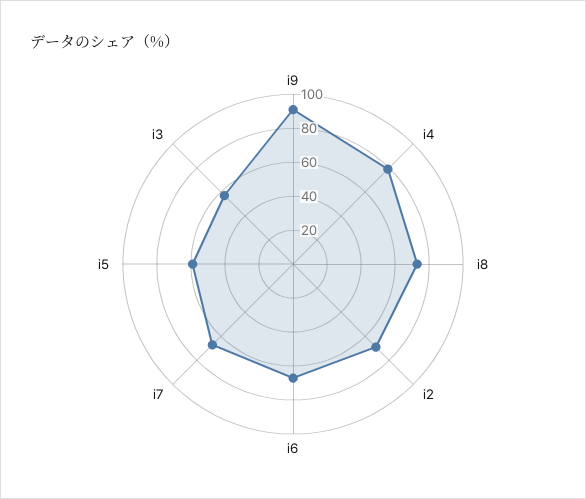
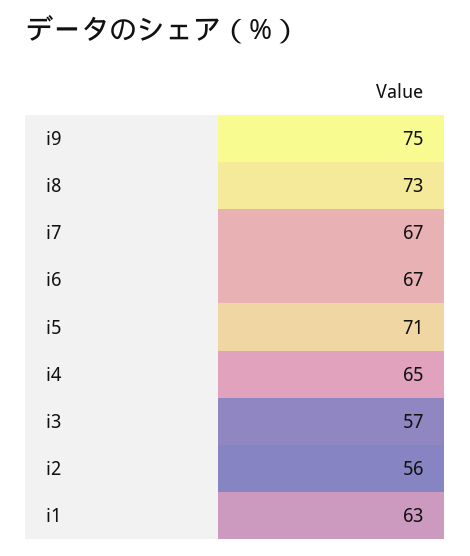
  {
-   "i9": 90,
+   "i9": 75,
-   "i4": 80,
+   "i4": 65,
    "i8": 73,
-   "i2": 70,
+   "i2": 56,
    "i6": 67,
    "i7": 67,
-   "i5": 60,
+   "i5": 71,
-   "i3": 57
+   "i3": 57,
+   "i1": 63
  }

